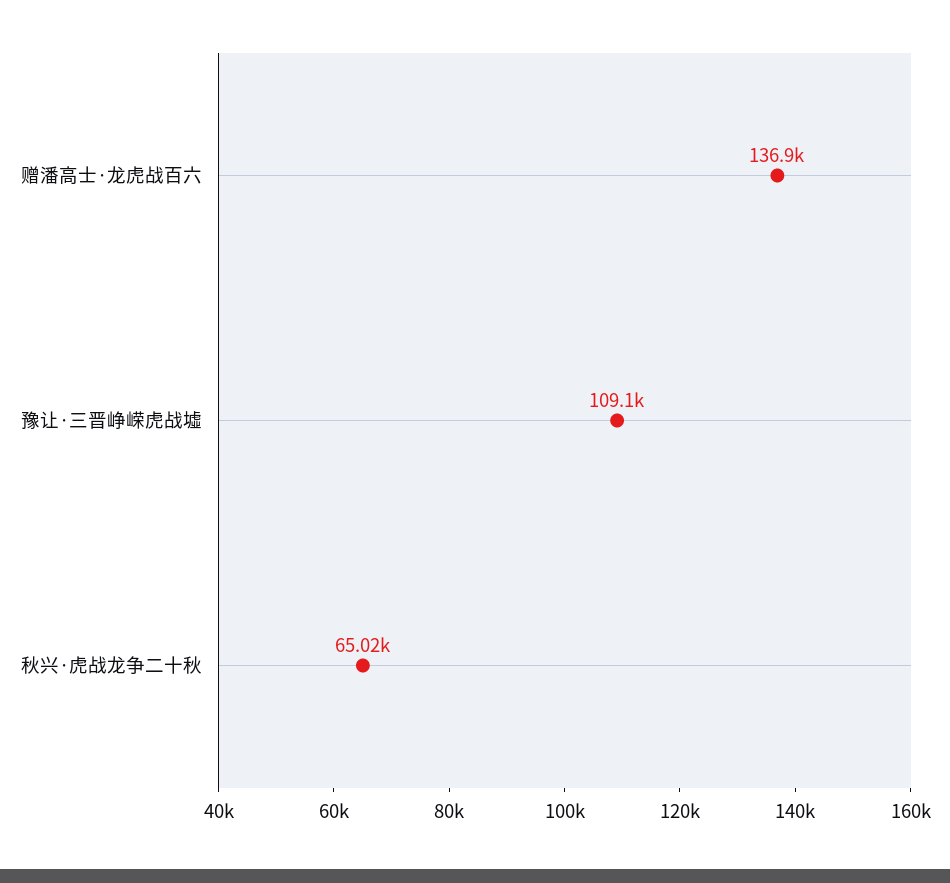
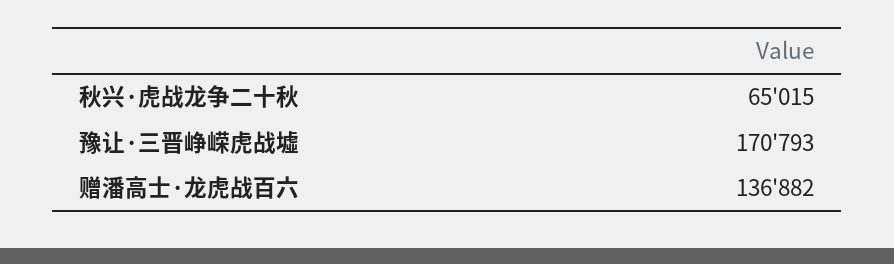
  {
    "赠潘高士·龙虎战百六": 136882,
-   "豫让·三晋峥嵘虎战墟": 109100,
+   "豫让·三晋峥嵘虎战墟": 170793,
    "秋兴·虎战龙争二十秋": 65015
  }

